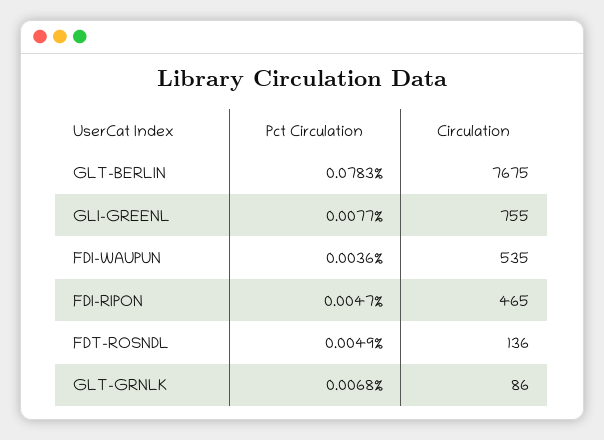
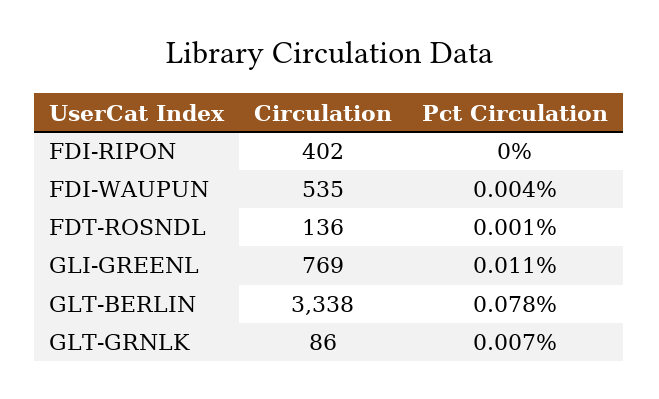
  {
    "Pct Circulation": {
      "GLT-BERLIN": 0.0783,
-     "GLI-GREENL": 0.0077,
+     "GLI-GREENL": 0.011,
      "FDI-WAUPUN": 0.0036,
-     "FDI-RIPON": 0.0047,
+     "FDI-RIPON": 0,
-     "FDT-ROSNDL": 0.0049,
+     "FDT-ROSNDL": 0.001,
      "GLT-GRNLK": 0.0068
    },
    "Circulation": {
-     "GLT-BERLIN": 7675,
+     "GLT-BERLIN": 3338,
-     "GLI-GREENL": 755,
+     "GLI-GREENL": 769,
      "FDI-WAUPUN": 535,
-     "FDI-RIPON": 465,
+     "FDI-RIPON": 402,
      "FDT-ROSNDL": 136,
      "GLT-GRNLK": 86
    }
  }

